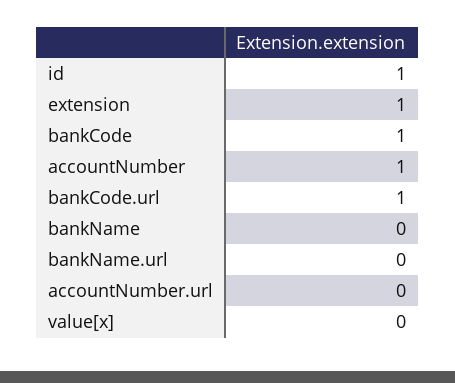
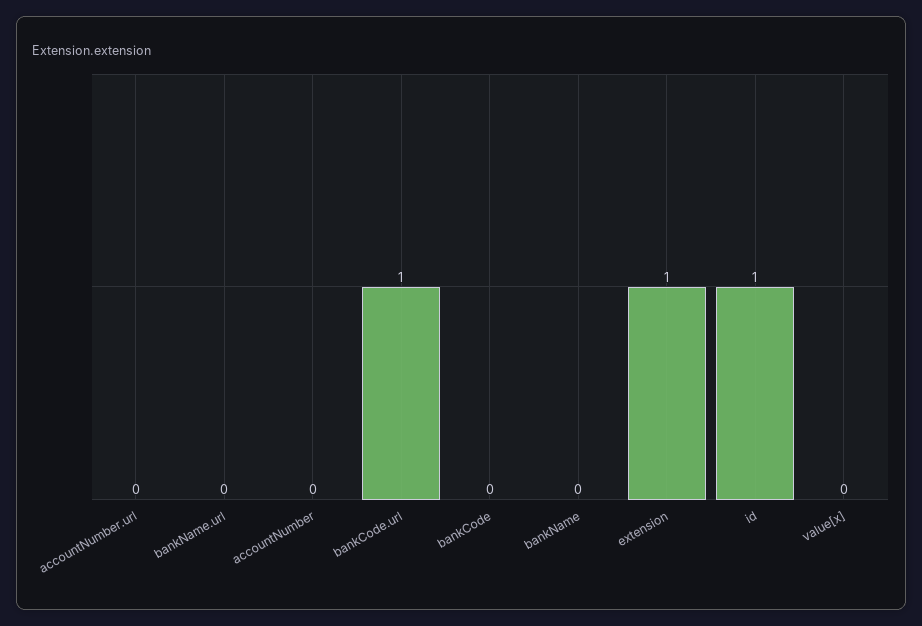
  {
    "id": 1,
    "extension": 1,
-   "bankCode": 1,
+   "bankCode": 0,
-   "accountNumber": 1,
+   "accountNumber": 0,
    "bankCode.url": 1,
    "bankName": 0,
    "bankName.url": 0,
    "accountNumber.url": 0,
    "value[x]": 0
  }

